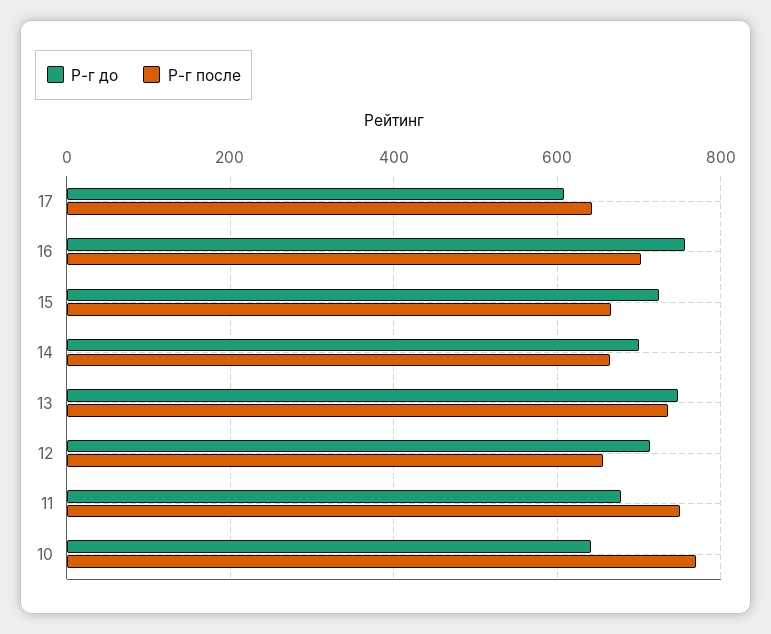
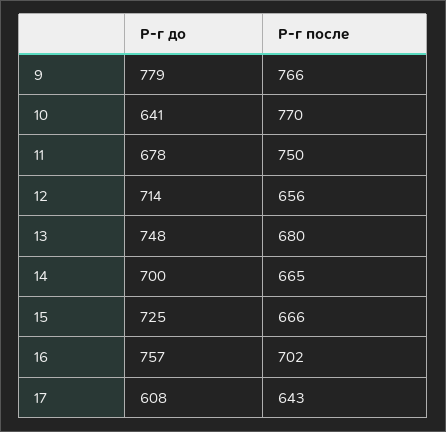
  {
    "Р-г до": {
      "17": 608,
      "16": 757,
      "15": 725,
      "14": 700,
      "13": 748,
      "12": 714,
      "11": 678,
-     "10": 641
+     "10": 641,
+     "9": 779
    },
    "Р-г после": {
      "17": 643,
      "16": 702,
      "15": 666,
      "14": 665,
-     "13": 740,
+     "13": 680,
      "12": 656,
      "11": 750,
-     "10": 770
+     "10": 770,
+     "9": 766
    }
  }

